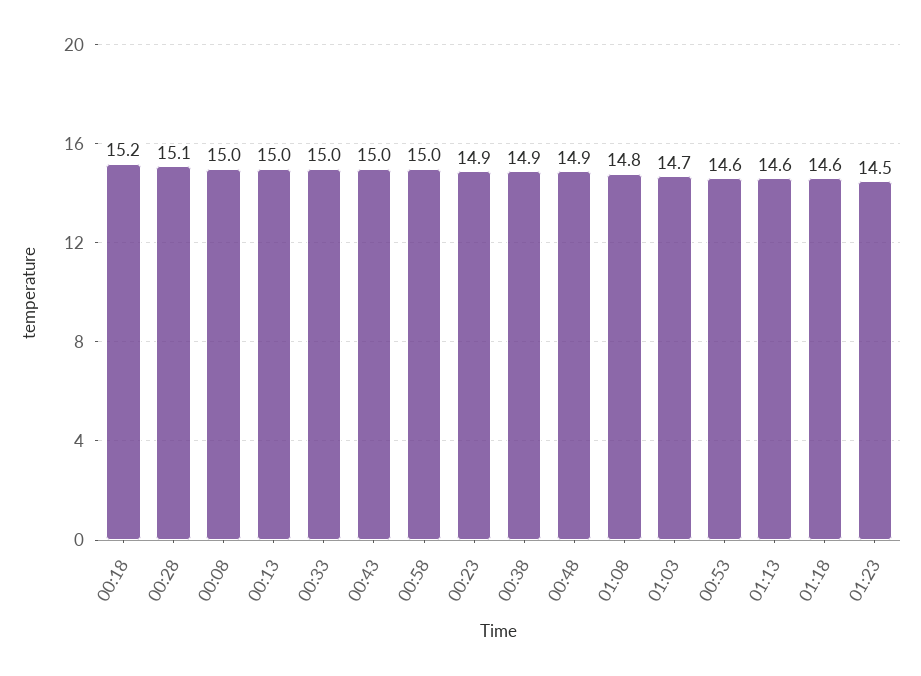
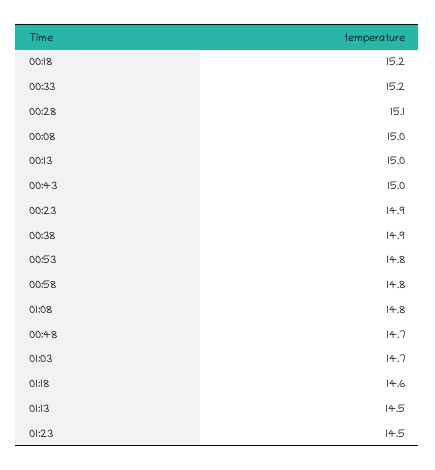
  {
    "00:18": 15.2,
    "00:28": 15.1,
    "00:08": 15,
    "00:13": 15,
-   "00:33": 15,
+   "00:33": 15.2,
    "00:43": 15,
-   "00:58": 15,
+   "00:58": 14.8,
    "00:23": 14.9,
    "00:38": 14.9,
-   "00:48": 14.9,
+   "00:48": 14.7,
    "01:08": 14.8,
    "01:03": 14.7,
-   "00:53": 14.6,
+   "00:53": 14.8,
-   "01:13": 14.6,
+   "01:13": 14.5,
    "01:18": 14.6,
    "01:23": 14.5
  }

